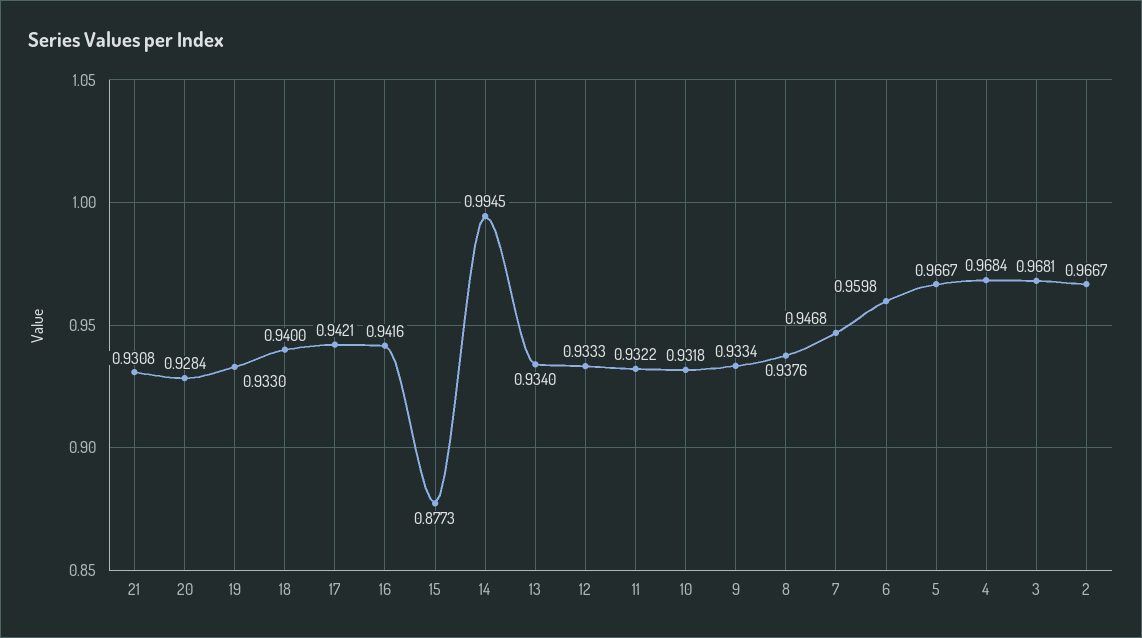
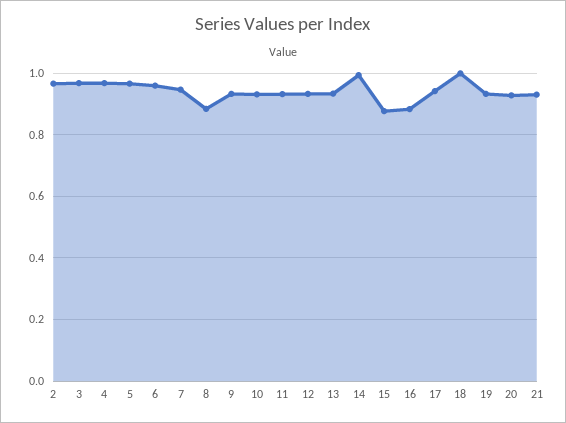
  {
    "21": 0.9308,
    "20": 0.9284,
    "19": 0.933,
-   "18": 0.94,
+   "18": 1,
    "17": 0.9421,
-   "16": 0.9416,
+   "16": 0.88,
    "15": 0.8773,
    "14": 0.9945,
    "13": 0.934,
    "12": 0.9333,
    "11": 0.9322,
    "10": 0.9318,
    "9": 0.9334,
-   "8": 0.9376,
+   "8": 0.88,
    "7": 0.9468,
    "6": 0.9598,
    "5": 0.9667,
    "4": 0.9684,
    "3": 0.9681,
    "2": 0.9667
  }

